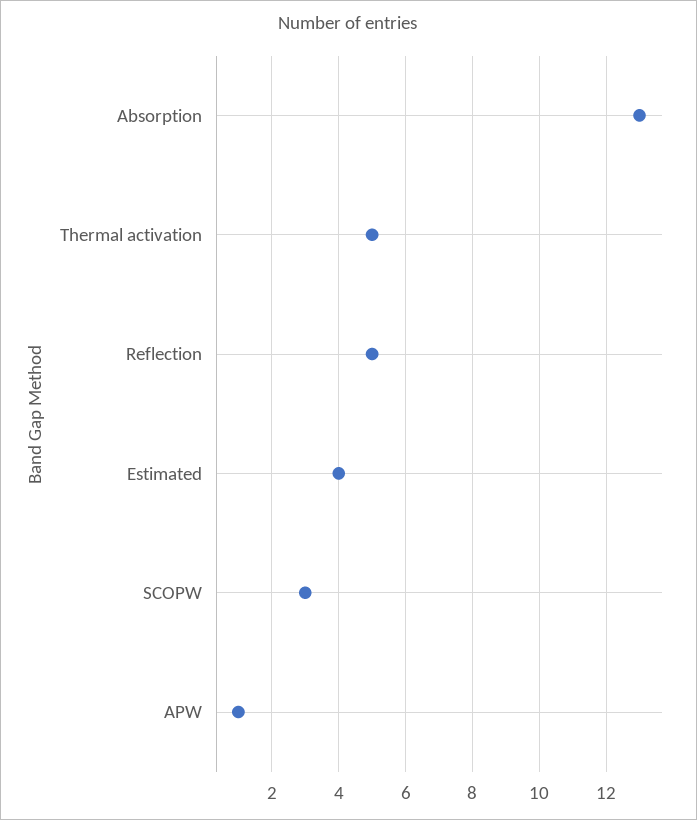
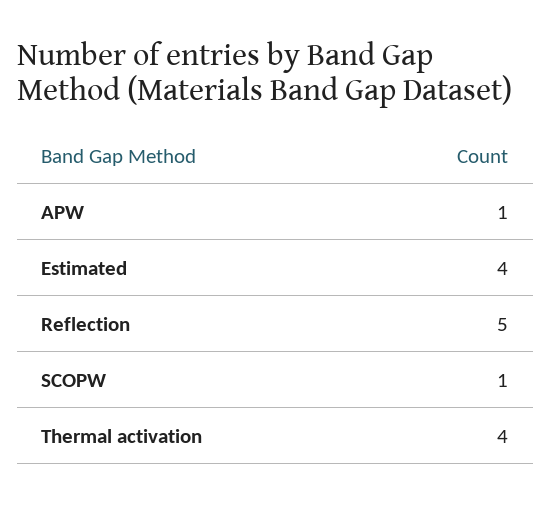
  {
-   "Absorption": 13,
-   "Thermal activation": 5,
+   "Thermal activation": 4,
    "Reflection": 5,
    "Estimated": 4,
-   "SCOPW": 3,
+   "SCOPW": 1,
    "APW": 1
  }

